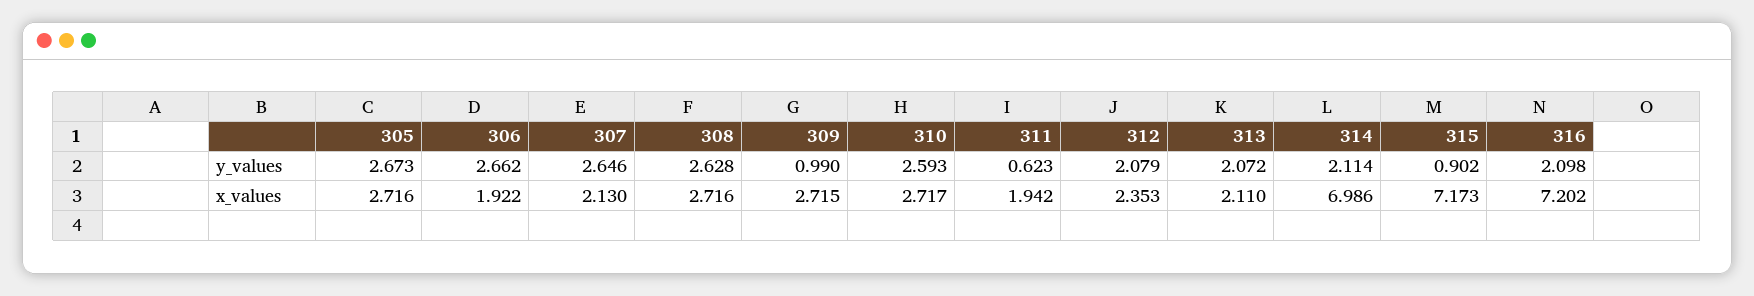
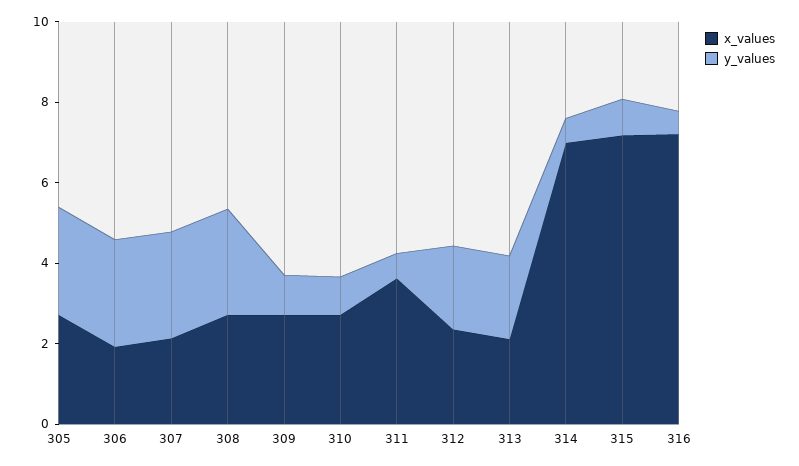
  {
    "y_values": {
      "305": 2.673,
      "306": 2.662,
      "307": 2.646,
      "308": 2.628,
      "309": 0.99,
-     "310": 2.593,
+     "310": 1,
      "311": 0.623,
      "312": 2.079,
      "313": 2.072,
-     "314": 2.114,
+     "314": 0.5,
      "315": 0.902,
-     "316": 2.098
+     "316": 0.5
    },
    "x_values": {
      "305": 2.716,
      "306": 1.922,
      "307": 2.13,
      "308": 2.716,
      "309": 2.715,
      "310": 2.717,
-     "311": 1.942,
+     "311": 3.5,
      "312": 2.353,
      "313": 2.11,
      "314": 6.986,
      "315": 7.173,
      "316": 7.202
    }
  }

